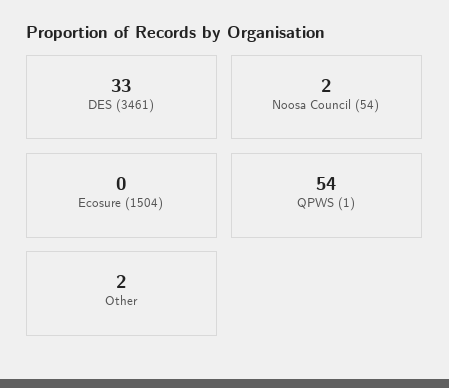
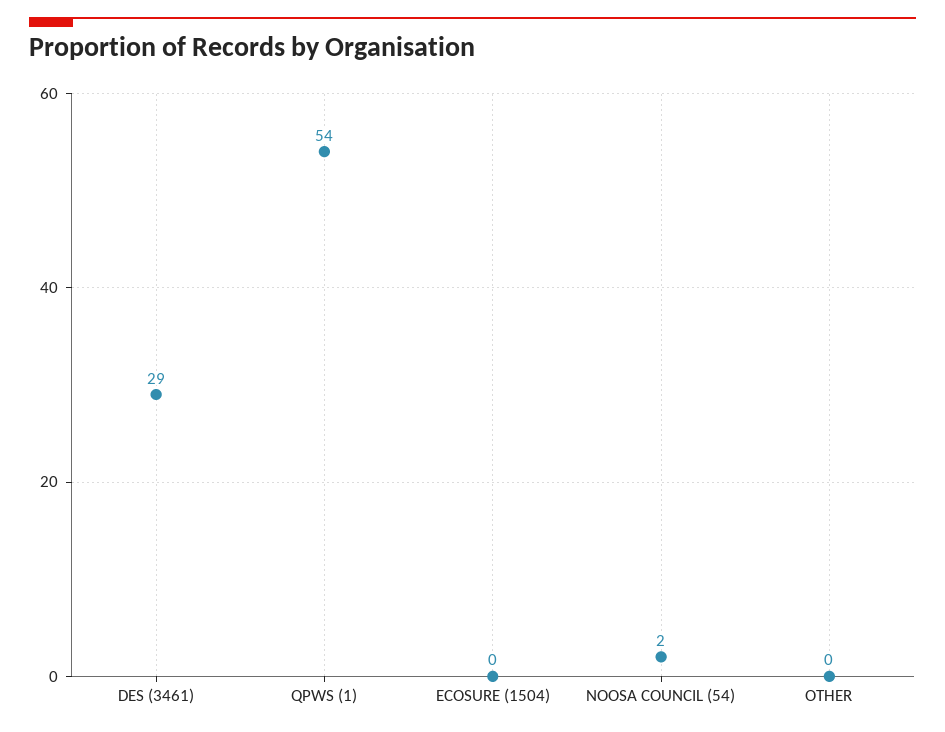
  {
-   "DES (3461)": 33,
+   "DES (3461)": 29,
    "Noosa Council (54)": 2,
    "Ecosure (1504)": 0,
    "QPWS (1)": 54,
-   "Other": 2
+   "Other": 0
  }

